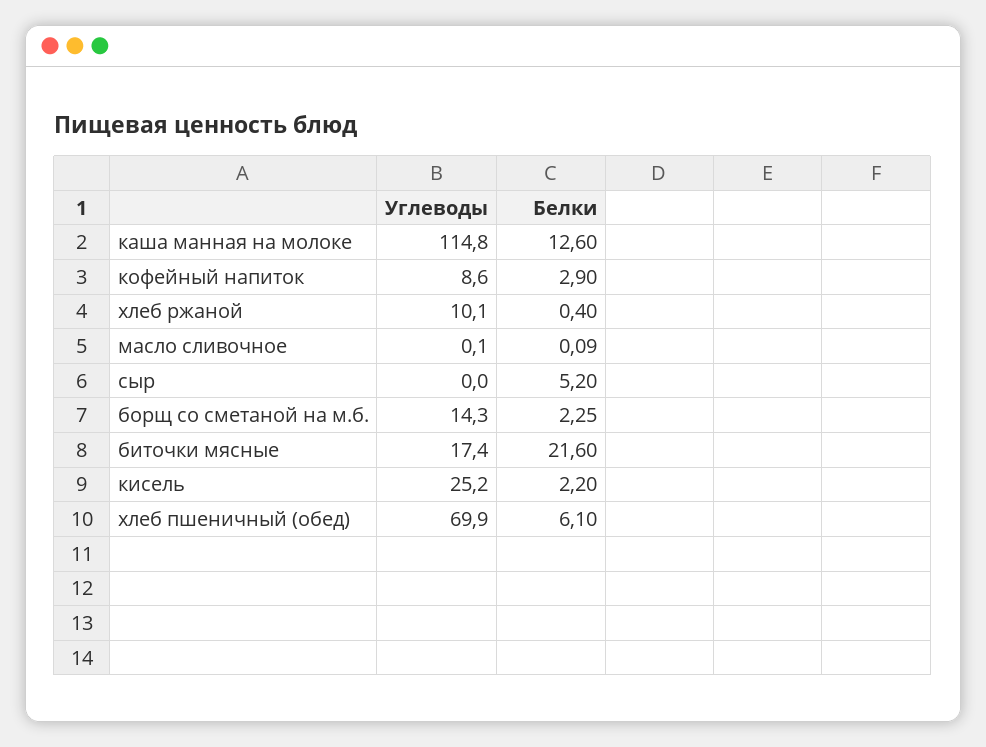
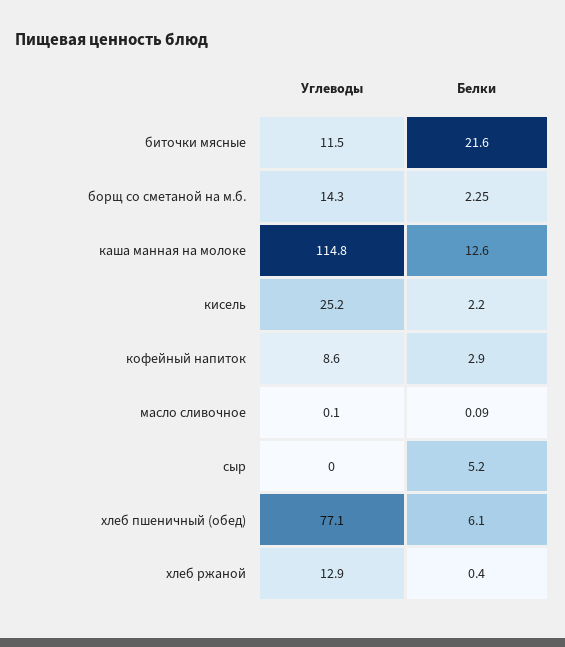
  {
    "Углеводы": {
      "каша манная на молоке": 114.8,
      "кофейный напиток": 8.6,
-     "хлеб ржаной": 10.1,
+     "хлеб ржаной": 12.9,
      "масло сливочное": 0.1,
      "сыр": 0,
      "борщ со сметаной на м.б.": 14.3,
-     "биточки мясные": 17.4,
+     "биточки мясные": 11.5,
      "кисель": 25.2,
-     "хлеб пшеничный (обед)": 69.9
+     "хлеб пшеничный (обед)": 77.1
    },
    "Белки": {
      "каша манная на молоке": 12.6,
      "кофейный напиток": 2.9,
      "хлеб ржаной": 0.4,
      "масло сливочное": 0.09,
      "сыр": 5.2,
      "борщ со сметаной на м.б.": 2.25,
      "биточки мясные": 21.6,
      "кисель": 2.2,
      "хлеб пшеничный (обед)": 6.1
    }
  }

